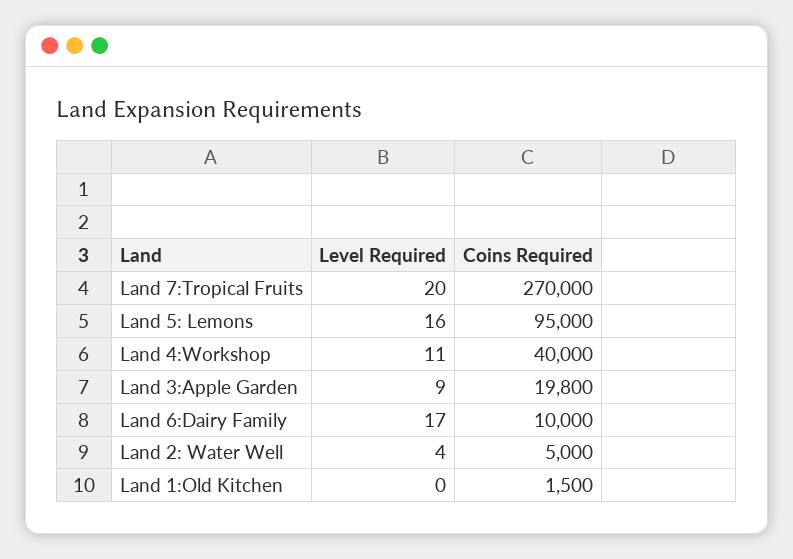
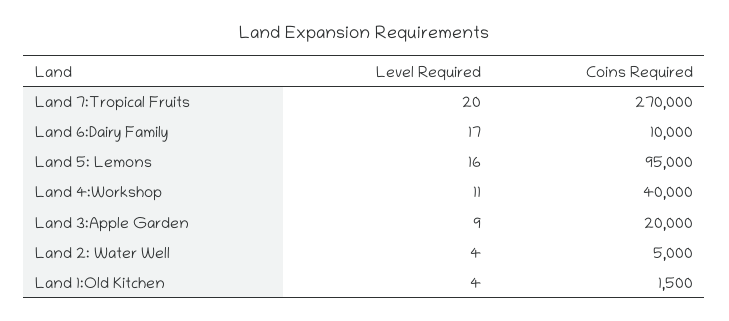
  {
    "Level Required": {
      "Land 7:Tropical Fruits": 20,
      "Land 5: Lemons": 16,
      "Land 4:Workshop": 11,
      "Land 3:Apple Garden": 9,
      "Land 6:Dairy Family": 17,
      "Land 2: Water Well": 4,
-     "Land 1:Old Kitchen": 0
+     "Land 1:Old Kitchen": 4
    },
    "Coins Required": {
      "Land 7:Tropical Fruits": 270000,
      "Land 5: Lemons": 95000,
      "Land 4:Workshop": 40000,
-     "Land 3:Apple Garden": 19800,
+     "Land 3:Apple Garden": 20000,
      "Land 6:Dairy Family": 10000,
      "Land 2: Water Well": 5000,
      "Land 1:Old Kitchen": 1500
    }
  }

